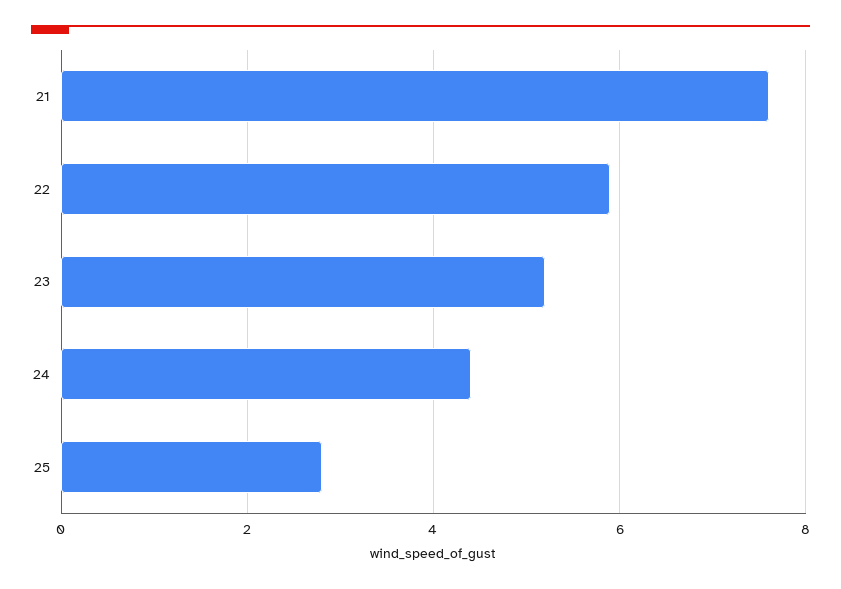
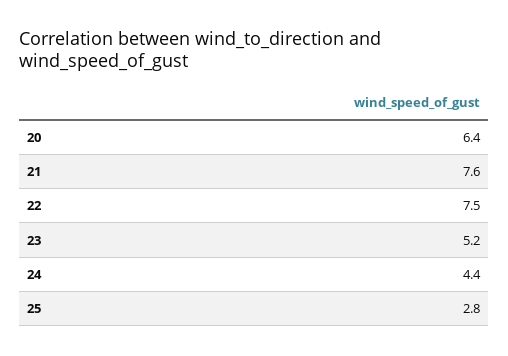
  {
    "21": 7.6,
-   "22": 6,
+   "22": 7.5,
    "23": 5.2,
    "24": 4.4,
-   "25": 2.8
+   "25": 2.8,
+   "20": 6.4
  }

